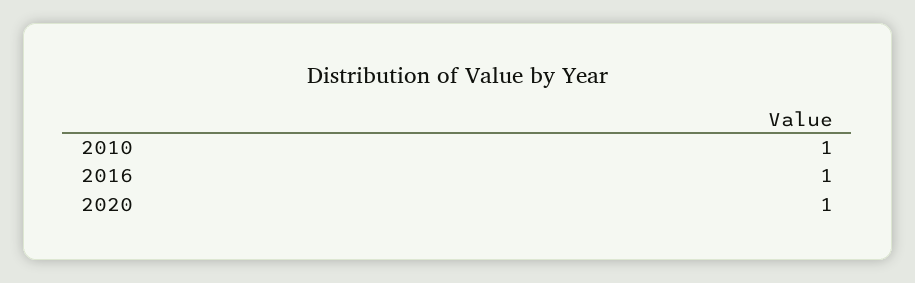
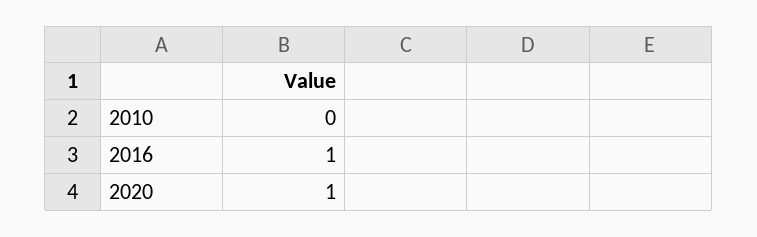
  {
-   "2010": 1,
+   "2010": 0,
    "2016": 1,
    "2020": 1
  }

